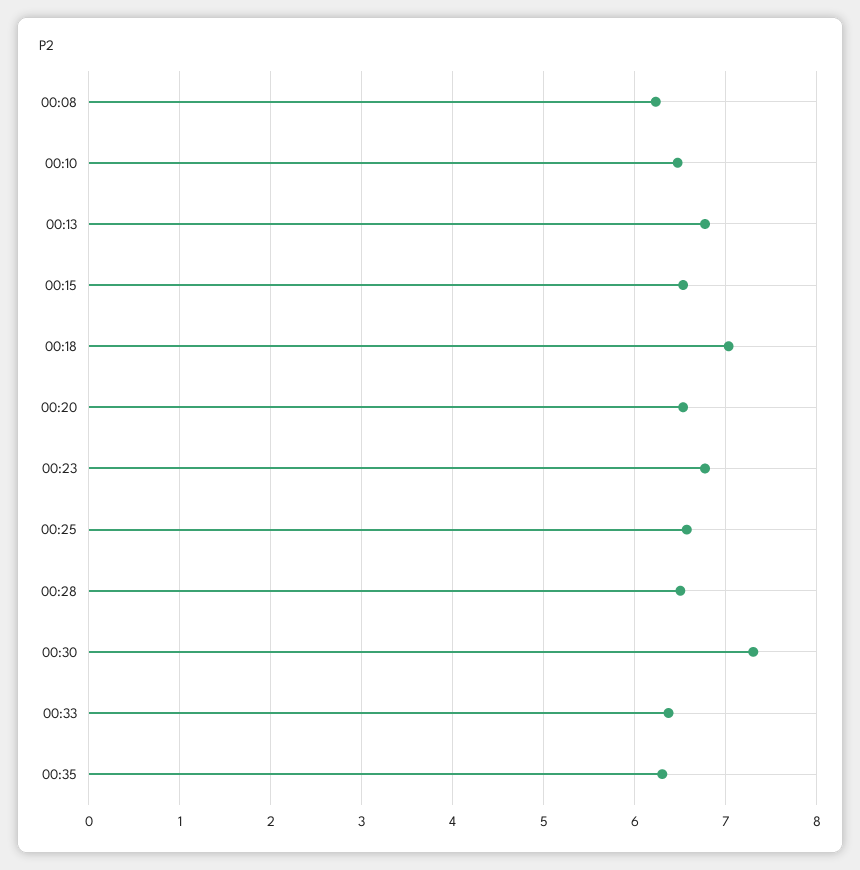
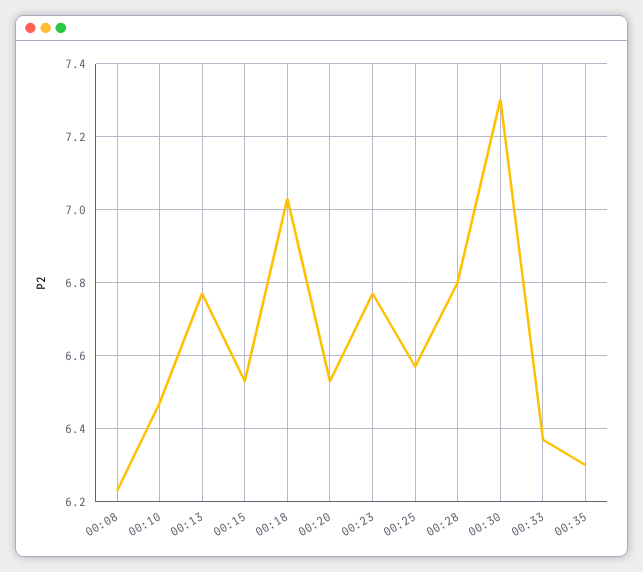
  {
    "00:08": 6.25,
    "00:10": 6.45,
    "00:13": 6.75,
    "00:15": 6.55,
    "00:18": 7.05,
    "00:20": 6.55,
    "00:23": 6.75,
    "00:25": 6.55,
-   "00:28": 6.5,
+   "00:28": 6.8,
    "00:30": 7.3,
    "00:33": 6.35,
    "00:35": 6.3
  }

